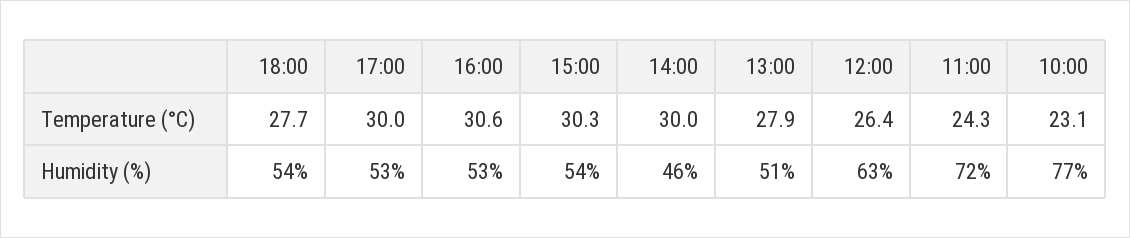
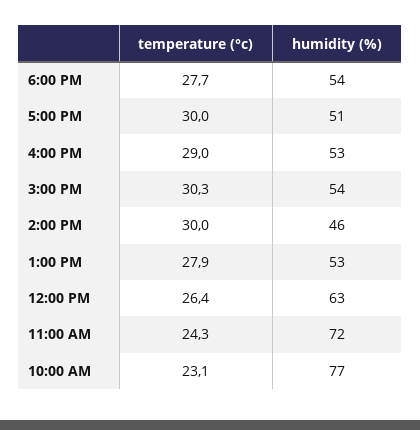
  {
    "18:00": {
      "Temperature (°C)": 27.7,
      "Humidity (%)": 54
    },
    "17:00": {
      "Temperature (°C)": 30,
-     "Humidity (%)": 53
+     "Humidity (%)": 51
    },
    "16:00": {
-     "Temperature (°C)": 30.6,
+     "Temperature (°C)": 29,
      "Humidity (%)": 53
    },
    "15:00": {
      "Temperature (°C)": 30.3,
      "Humidity (%)": 54
    },
    "14:00": {
      "Temperature (°C)": 30,
      "Humidity (%)": 46
    },
    "13:00": {
      "Temperature (°C)": 27.9,
-     "Humidity (%)": 51
+     "Humidity (%)": 53
    },
    "12:00": {
      "Temperature (°C)": 26.4,
      "Humidity (%)": 63
    },
    "11:00": {
      "Temperature (°C)": 24.3,
      "Humidity (%)": 72
    },
    "10:00": {
      "Temperature (°C)": 23.1,
      "Humidity (%)": 77
    }
  }

